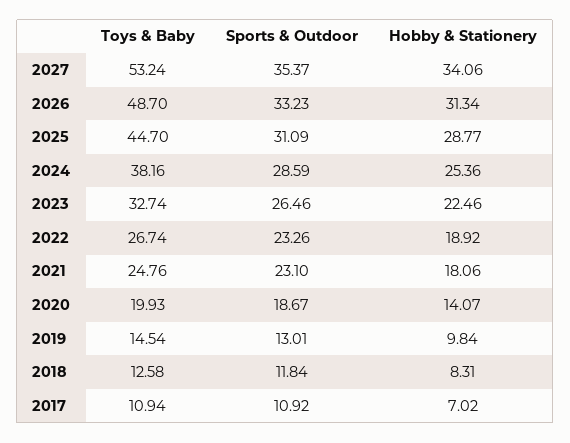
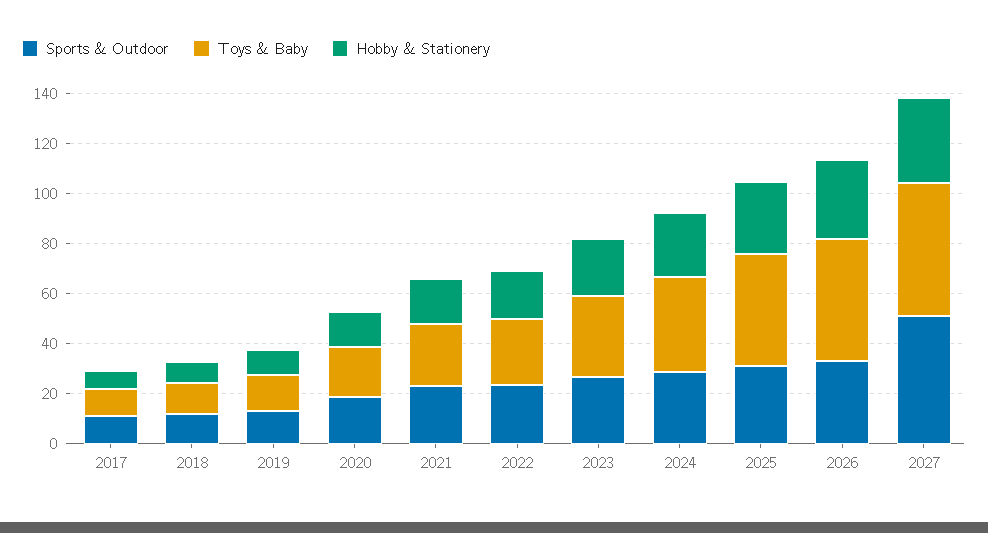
  {
    "Toys & Baby": {
      "2027": 53.24,
      "2026": 48.7,
      "2025": 44.7,
      "2024": 38.16,
      "2023": 32.74,
      "2022": 26.74,
      "2021": 24.76,
      "2020": 19.93,
      "2019": 14.54,
      "2018": 12.58,
      "2017": 10.94
    },
    "Sports & Outdoor": {
-     "2027": 35.37,
+     "2027": 50,
      "2026": 33.23,
      "2025": 31.09,
      "2024": 28.59,
      "2023": 26.46,
      "2022": 23.26,
      "2021": 23.1,
      "2020": 18.67,
      "2019": 13.01,
      "2018": 11.84,
      "2017": 10.92
    },
    "Hobby & Stationery": {
      "2027": 34.06,
      "2026": 31.34,
      "2025": 28.77,
      "2024": 25.36,
      "2023": 22.46,
      "2022": 18.92,
      "2021": 18.06,
      "2020": 14.07,
      "2019": 9.84,
      "2018": 8.31,
      "2017": 7.02
    }
  }

